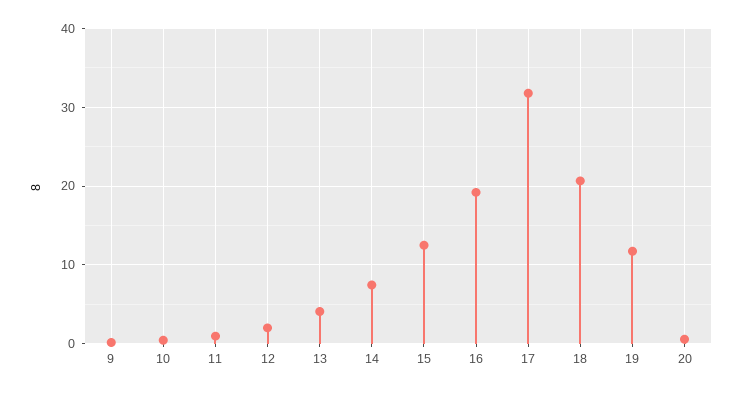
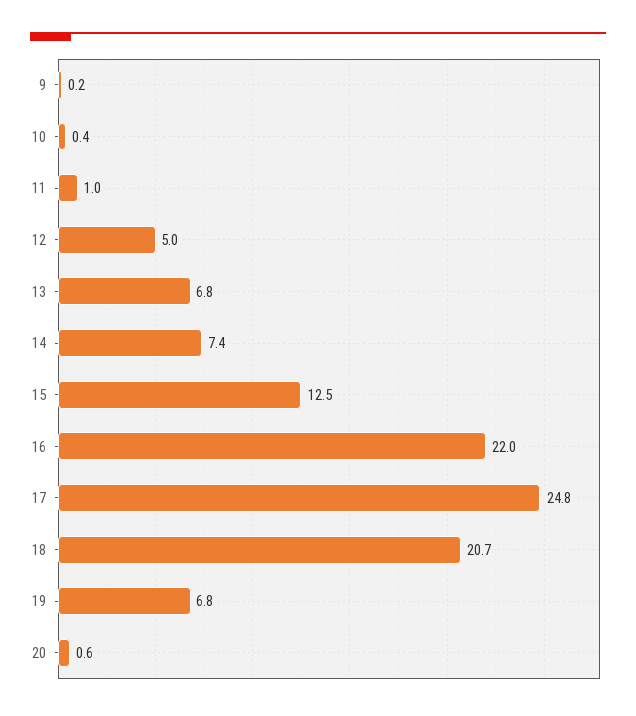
  {
    "9": 0.2,
    "10": 0.4,
    "11": 1,
-   "12": 2,
+   "12": 5,
-   "13": 4,
+   "13": 6.8,
    "14": 7.4,
    "15": 12.5,
-   "16": 19,
+   "16": 22,
-   "17": 32,
+   "17": 24.8,
    "18": 20.7,
-   "19": 12,
+   "19": 6.8,
    "20": 0.6
  }

